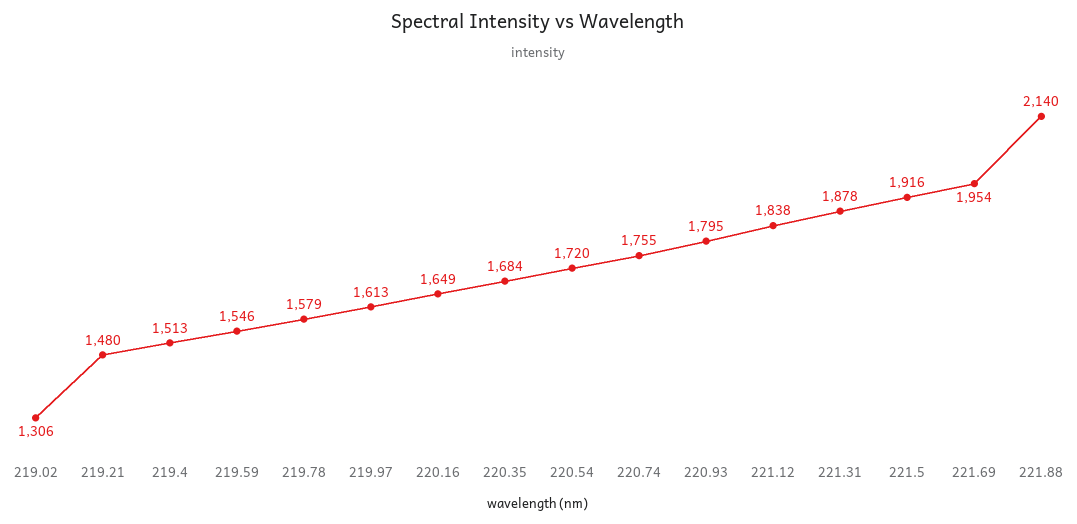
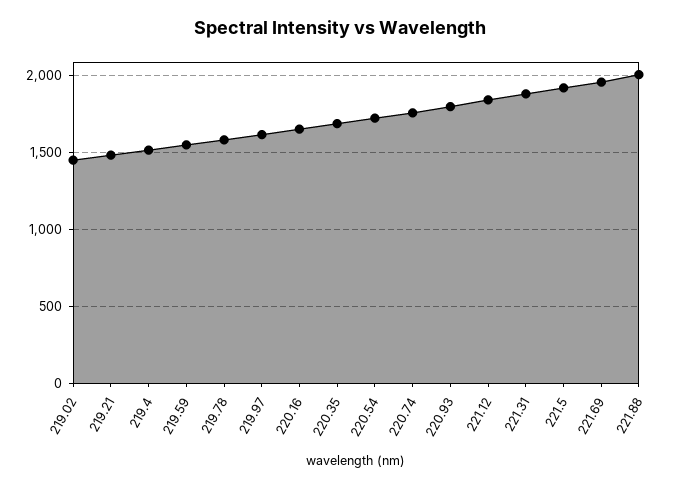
  {
-   "219.02": 1306,
+   "219.02": 1450,
    "219.21": 1480,
    "219.4": 1513,
    "219.59": 1546,
    "219.78": 1579,
    "219.97": 1613,
    "220.16": 1649,
    "220.35": 1684,
    "220.54": 1720,
    "220.74": 1755,
    "220.93": 1795,
    "221.12": 1838,
    "221.31": 1878,
    "221.5": 1916,
    "221.69": 1954,
-   "221.88": 2140
+   "221.88": 2000
  }

